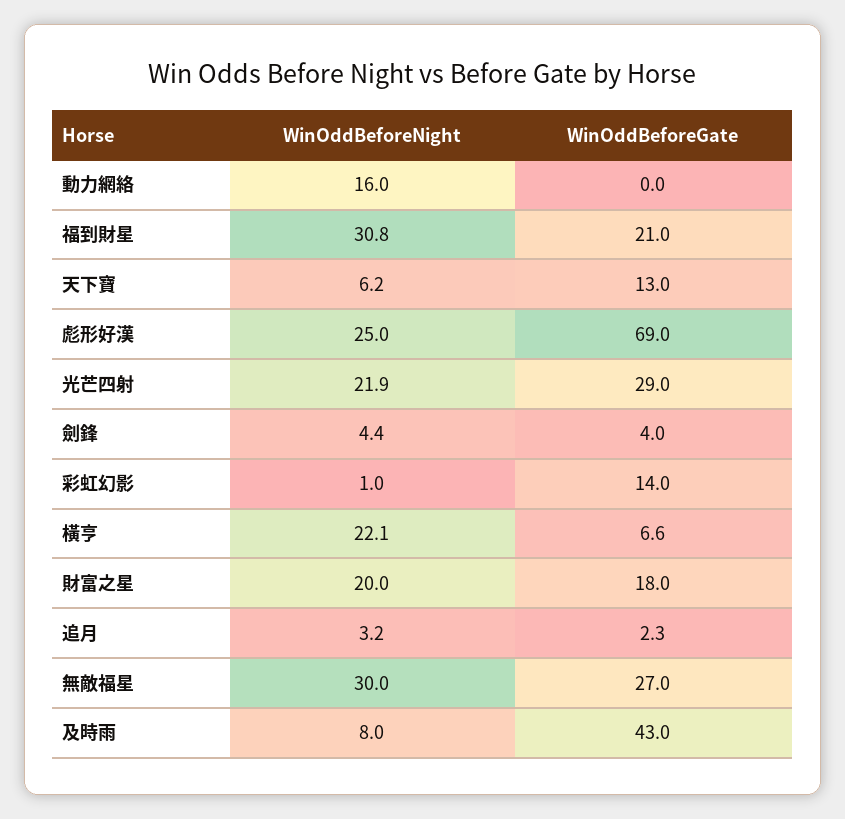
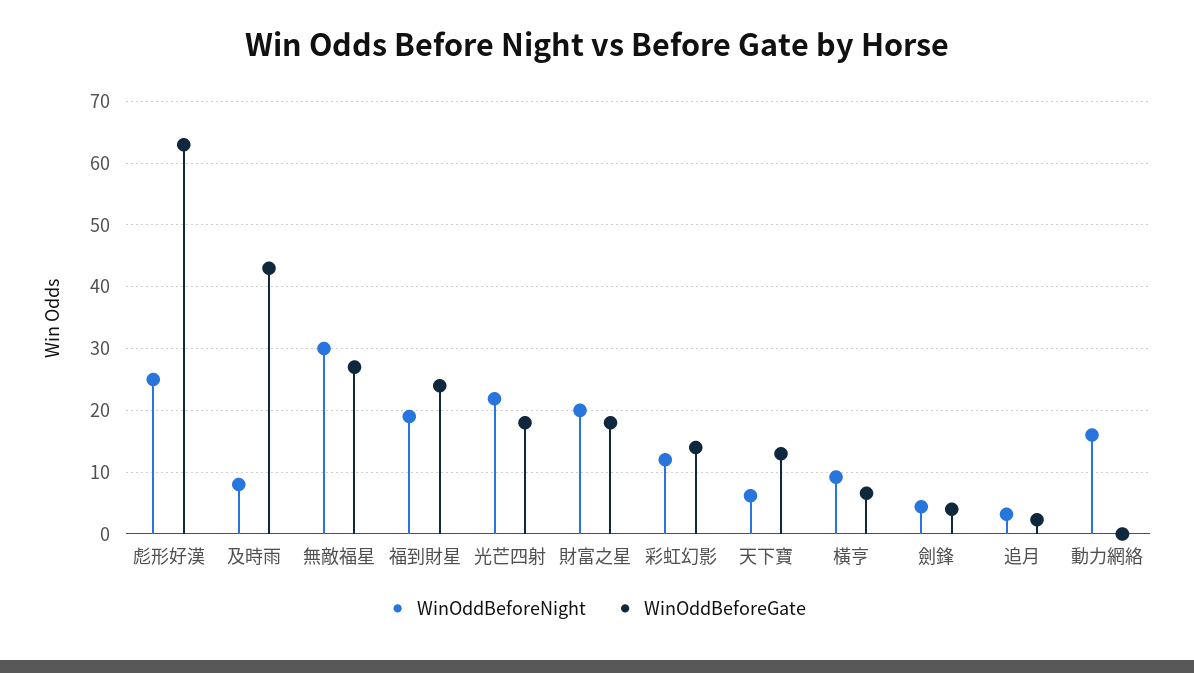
  {
    "WinOddBeforeNight": {
      "動力網絡": 16,
-     "福到財星": 30.8,
+     "福到財星": 19,
      "天下寶": 6.2,
      "彪形好漢": 25,
      "光芒四射": 21.9,
      "劍鋒": 4.4,
-     "彩虹幻影": 1,
+     "彩虹幻影": 12,
-     "橫亨": 22.1,
+     "橫亨": 9,
      "財富之星": 20,
      "追月": 3.2,
      "無敵福星": 30,
      "及時雨": 8
    },
    "WinOddBeforeGate": {
      "動力網絡": 0,
-     "福到財星": 21,
+     "福到財星": 24,
      "天下寶": 13,
-     "彪形好漢": 69,
+     "彪形好漢": 63,
-     "光芒四射": 29,
+     "光芒四射": 18,
      "劍鋒": 4,
      "彩虹幻影": 14,
      "橫亨": 6.6,
      "財富之星": 18,
      "追月": 2.3,
      "無敵福星": 27,
      "及時雨": 43
    }
  }

